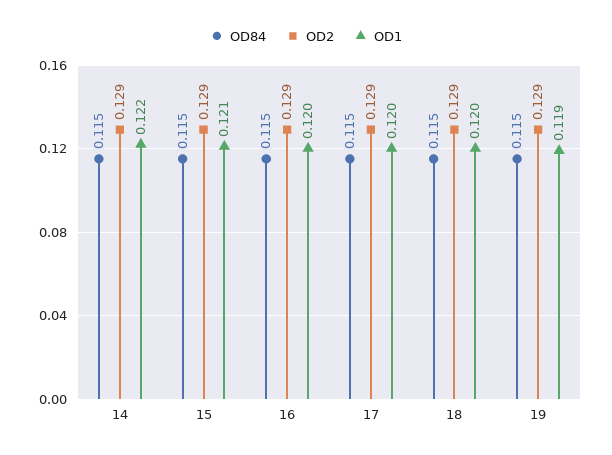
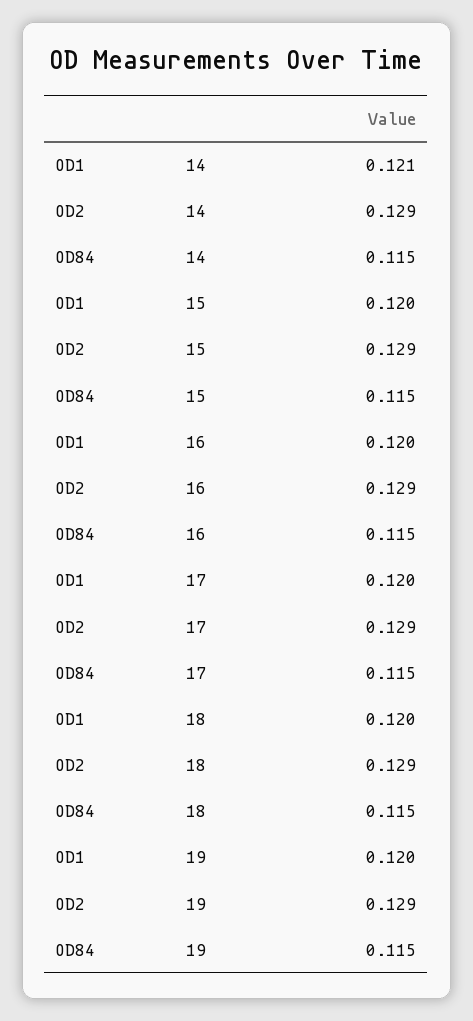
  {
    "OD84": {
      "14": 0.115,
      "15": 0.115,
      "16": 0.115,
      "17": 0.115,
      "18": 0.115,
      "19": 0.115
    },
    "OD2": {
      "14": 0.129,
      "15": 0.129,
      "16": 0.129,
      "17": 0.129,
      "18": 0.129,
      "19": 0.129
    },
    "OD1": {
-     "14": 0.122,
+     "14": 0.121,
-     "15": 0.121,
+     "15": 0.12,
      "16": 0.12,
      "17": 0.12,
      "18": 0.12,
-     "19": 0.119
+     "19": 0.12
    }
  }

